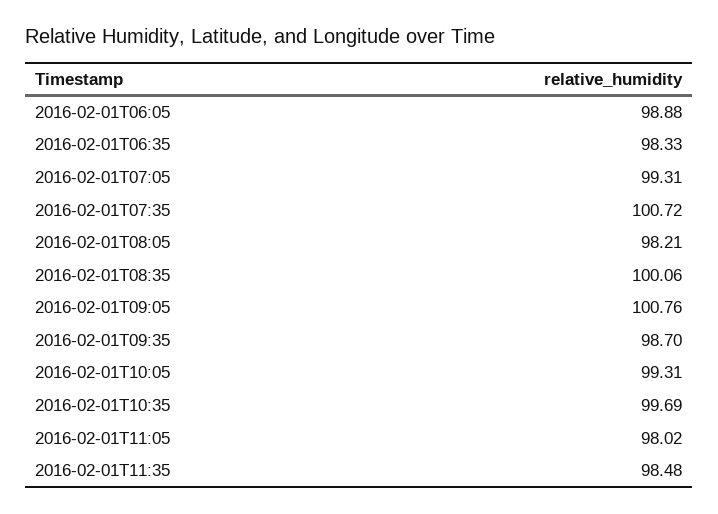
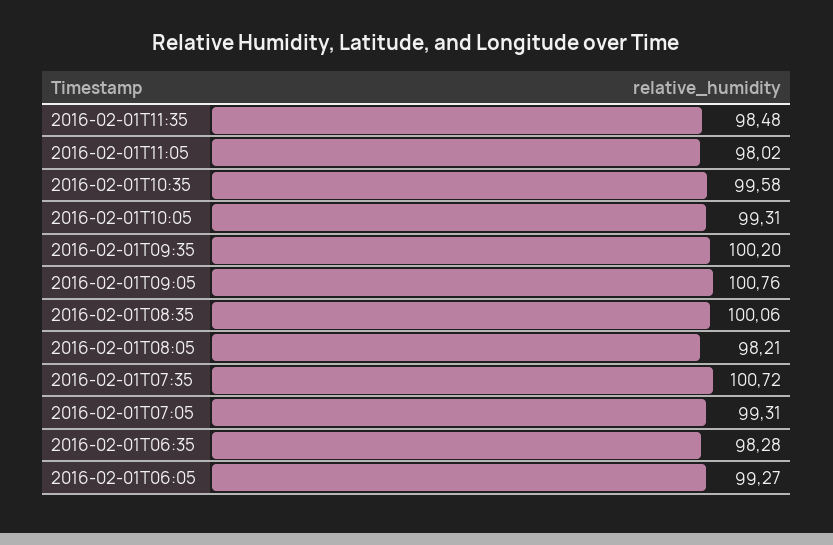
  {
-   "2016-02-01T06:05": 98.88,
+   "2016-02-01T06:05": 99.27,
-   "2016-02-01T06:35": 98.33,
+   "2016-02-01T06:35": 98.28,
    "2016-02-01T07:05": 99.31,
    "2016-02-01T07:35": 100.72,
    "2016-02-01T08:05": 98.21,
    "2016-02-01T08:35": 100.06,
    "2016-02-01T09:05": 100.76,
-   "2016-02-01T09:35": 98.7,
+   "2016-02-01T09:35": 100.2,
    "2016-02-01T10:05": 99.31,
-   "2016-02-01T10:35": 99.69,
+   "2016-02-01T10:35": 99.58,
    "2016-02-01T11:05": 98.02,
    "2016-02-01T11:35": 98.48
  }

